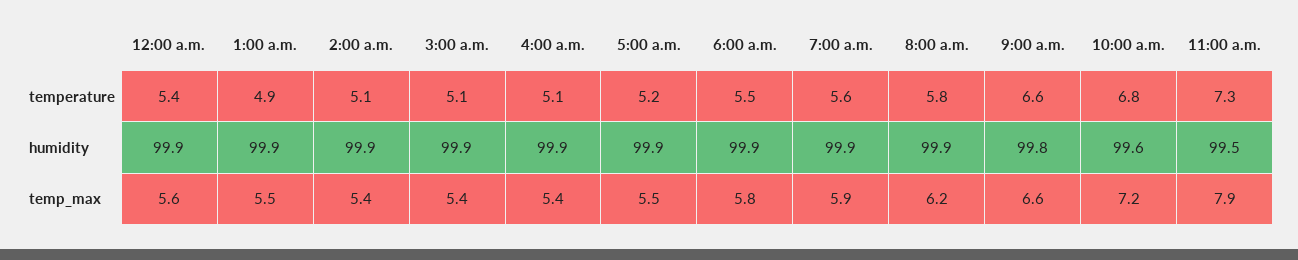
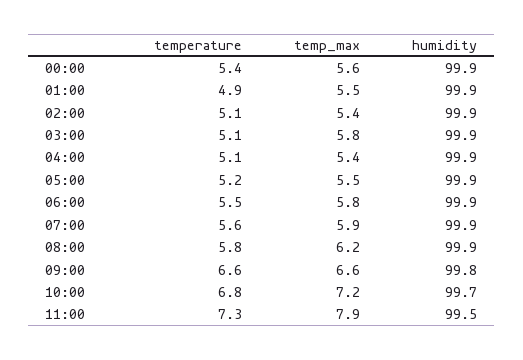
  {
    "12:00 a.m.": {
      "temperature": 5.4,
      "humidity": 99.9,
      "temp_max": 5.6
    },
    "1:00 a.m.": {
      "temperature": 4.9,
      "humidity": 99.9,
      "temp_max": 5.5
    },
    "2:00 a.m.": {
      "temperature": 5.1,
      "humidity": 99.9,
      "temp_max": 5.4
    },
    "3:00 a.m.": {
      "temperature": 5.1,
      "humidity": 99.9,
-     "temp_max": 5.4
+     "temp_max": 5.8
    },
    "4:00 a.m.": {
      "temperature": 5.1,
      "humidity": 99.9,
      "temp_max": 5.4
    },
    "5:00 a.m.": {
      "temperature": 5.2,
      "humidity": 99.9,
      "temp_max": 5.5
    },
    "6:00 a.m.": {
      "temperature": 5.5,
      "humidity": 99.9,
      "temp_max": 5.8
    },
    "7:00 a.m.": {
      "temperature": 5.6,
      "humidity": 99.9,
      "temp_max": 5.9
    },
    "8:00 a.m.": {
      "temperature": 5.8,
      "humidity": 99.9,
      "temp_max": 6.2
    },
    "9:00 a.m.": {
      "temperature": 6.6,
      "humidity": 99.8,
      "temp_max": 6.6
    },
    "10:00 a.m.": {
      "temperature": 6.8,
-     "humidity": 99.6,
+     "humidity": 99.7,
      "temp_max": 7.2
    },
    "11:00 a.m.": {
      "temperature": 7.3,
      "humidity": 99.5,
      "temp_max": 7.9
    }
  }

